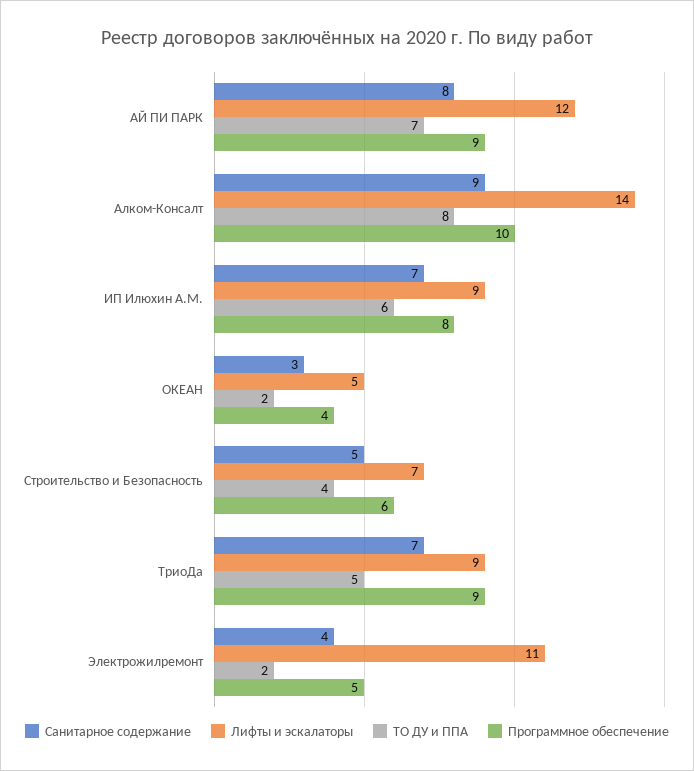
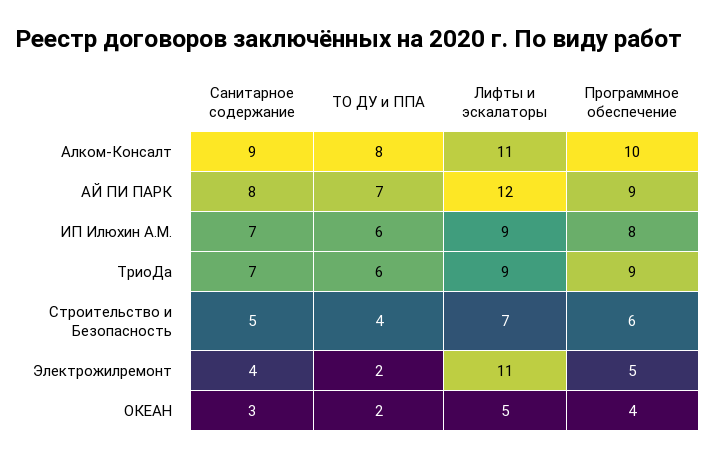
  {
    "Санитарное содержание": {
      "АЙ ПИ ПАРК": 8,
      "Алком-Консалт": 9,
      "ИП Илюхин А.М.": 7,
      "ОКЕАН": 3,
      "Строительство и Безопасность": 5,
      "ТриоДа": 7,
      "Электрожилремонт": 4
    },
    "Лифты и эскалаторы": {
      "АЙ ПИ ПАРК": 12,
-     "Алком-Консалт": 14,
+     "Алком-Консалт": 11,
      "ИП Илюхин А.М.": 9,
      "ОКЕАН": 5,
      "Строительство и Безопасность": 7,
      "ТриоДа": 9,
      "Электрожилремонт": 11
    },
    "ТО ДУ и ППА": {
      "АЙ ПИ ПАРК": 7,
      "Алком-Консалт": 8,
      "ИП Илюхин А.М.": 6,
      "ОКЕАН": 2,
      "Строительство и Безопасность": 4,
-     "ТриоДа": 5,
+     "ТриоДа": 6,
      "Электрожилремонт": 2
    },
    "Программное обеспечение": {
      "АЙ ПИ ПАРК": 9,
      "Алком-Консалт": 10,
      "ИП Илюхин А.М.": 8,
      "ОКЕАН": 4,
      "Строительство и Безопасность": 6,
      "ТриоДа": 9,
      "Электрожилремонт": 5
    }
  }

